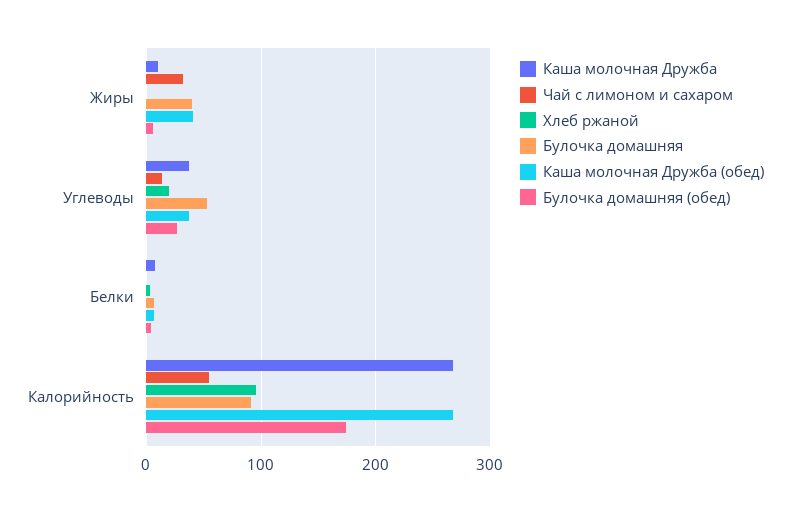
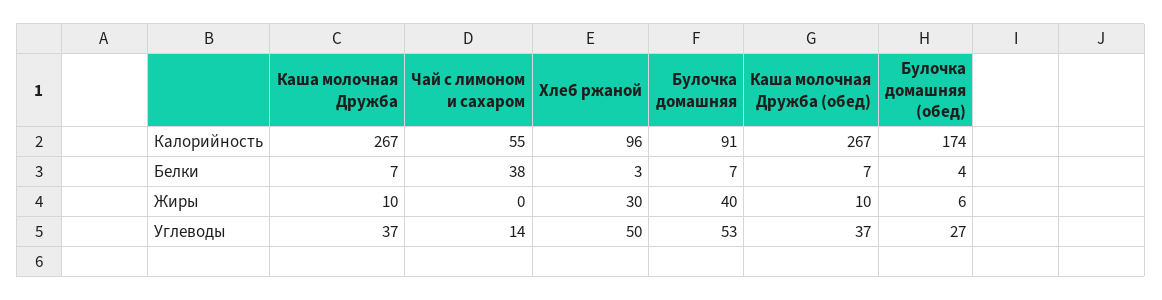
  {
    "Каша молочная Дружба": {
      "Жиры": 10,
      "Углеводы": 37,
      "Белки": 7,
      "Калорийность": 267
    },
    "Чай с лимоном и сахаром": {
-     "Жиры": 30,
+     "Жиры": 0,
      "Углеводы": 14,
-     "Белки": 0,
+     "Белки": 38,
      "Калорийность": 55
    },
    "Хлеб ржаной": {
-     "Жиры": 0,
+     "Жиры": 30,
-     "Углеводы": 20,
+     "Углеводы": 50,
      "Белки": 3,
      "Калорийность": 96
    },
    "Булочка домашняя": {
      "Жиры": 40,
      "Углеводы": 53,
      "Белки": 7,
      "Калорийность": 91
    },
    "Каша молочная Дружба (обед)": {
-     "Жиры": 40,
+     "Жиры": 10,
      "Углеводы": 37,
      "Белки": 7,
      "Калорийность": 267
    },
    "Булочка домашняя (обед)": {
      "Жиры": 6,
      "Углеводы": 27,
      "Белки": 4,
      "Калорийность": 174
    }
  }

